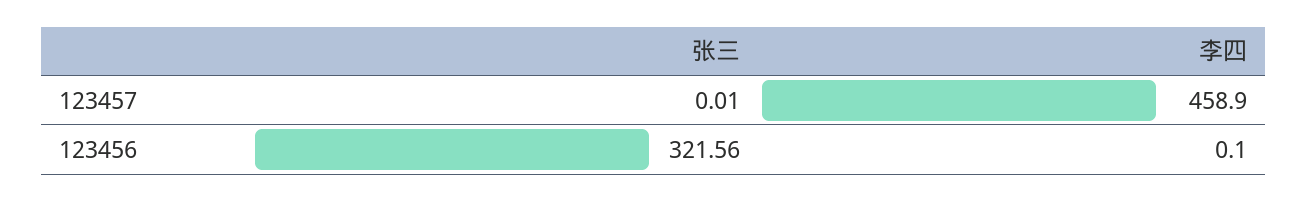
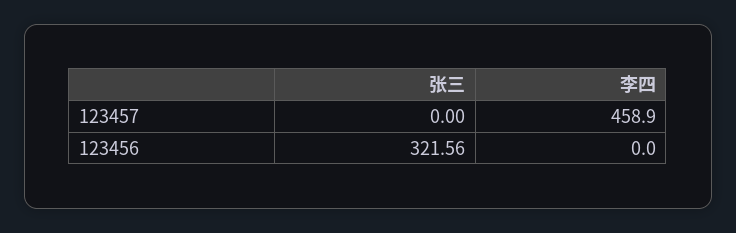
  {
    "张三": {
-     "123457": 0.01,
+     "123457": 0,
      "123456": 321.56
    },
    "李四": {
      "123457": 458.9,
-     "123456": 0.1
+     "123456": 0
    }
  }

